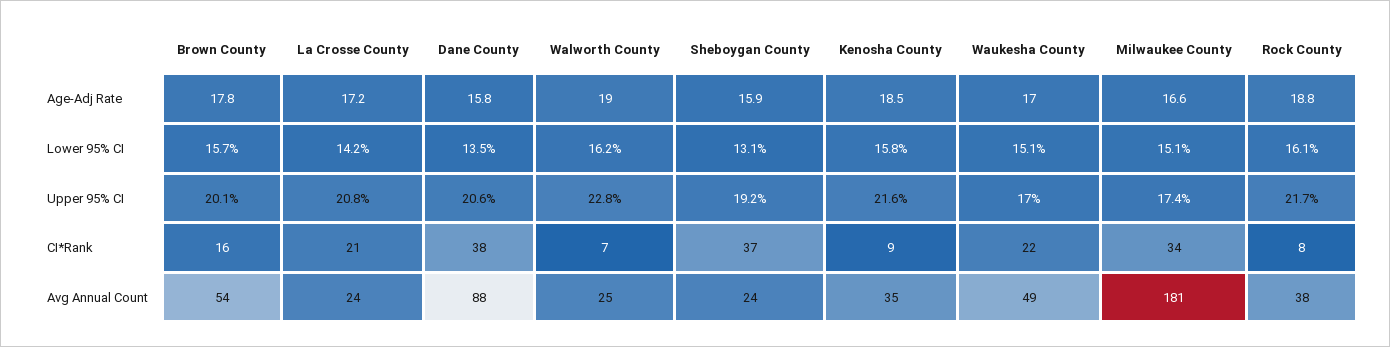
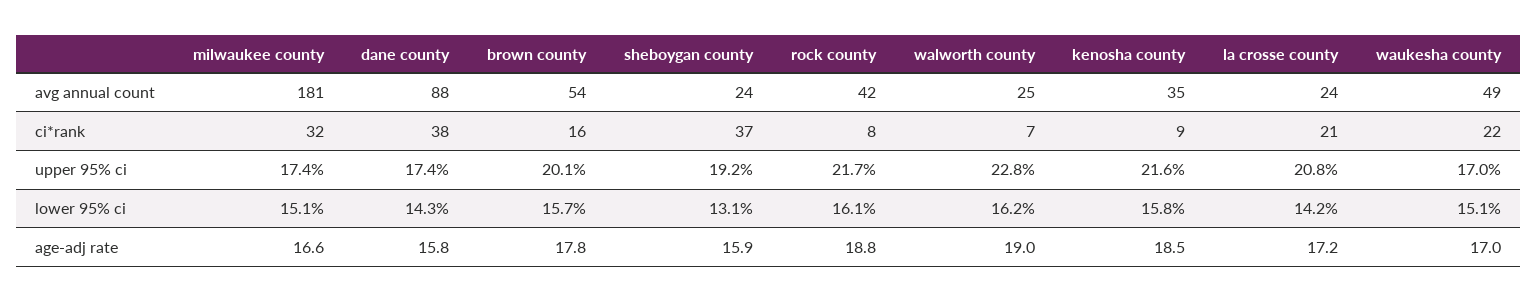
  {
    "Brown County": {
      "Age-Adj Rate": 17.8,
      "Lower 95% CI": 15.7,
      "Upper 95% CI": 20.1,
      "CI*Rank": 16,
      "Avg Annual Count": 54
    },
    "La Crosse County": {
      "Age-Adj Rate": 17.2,
      "Lower 95% CI": 14.2,
      "Upper 95% CI": 20.8,
      "CI*Rank": 21,
      "Avg Annual Count": 24
    },
    "Dane County": {
      "Age-Adj Rate": 15.8,
-     "Lower 95% CI": 13.5,
+     "Lower 95% CI": 14.3,
-     "Upper 95% CI": 20.6,
+     "Upper 95% CI": 17.4,
      "CI*Rank": 38,
      "Avg Annual Count": 88
    },
    "Walworth County": {
      "Age-Adj Rate": 19,
      "Lower 95% CI": 16.2,
      "Upper 95% CI": 22.8,
      "CI*Rank": 7,
      "Avg Annual Count": 25
    },
    "Sheboygan County": {
      "Age-Adj Rate": 15.9,
      "Lower 95% CI": 13.1,
      "Upper 95% CI": 19.2,
      "CI*Rank": 37,
      "Avg Annual Count": 24
    },
    "Kenosha County": {
      "Age-Adj Rate": 18.5,
      "Lower 95% CI": 15.8,
      "Upper 95% CI": 21.6,
      "CI*Rank": 9,
      "Avg Annual Count": 35
    },
    "Waukesha County": {
      "Age-Adj Rate": 17,
      "Lower 95% CI": 15.1,
      "Upper 95% CI": 17,
      "CI*Rank": 22,
      "Avg Annual Count": 49
    },
    "Milwaukee County": {
      "Age-Adj Rate": 16.6,
      "Lower 95% CI": 15.1,
      "Upper 95% CI": 17.4,
-     "CI*Rank": 34,
+     "CI*Rank": 32,
      "Avg Annual Count": 181
    },
    "Rock County": {
      "Age-Adj Rate": 18.8,
      "Lower 95% CI": 16.1,
      "Upper 95% CI": 21.7,
      "CI*Rank": 8,
-     "Avg Annual Count": 38
+     "Avg Annual Count": 42
    }
  }

